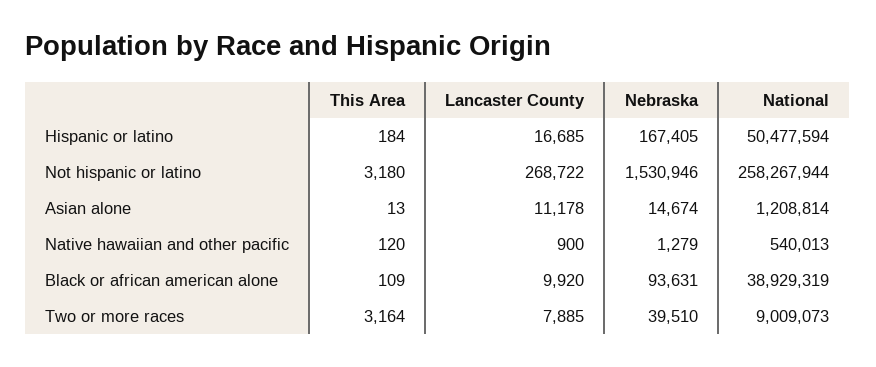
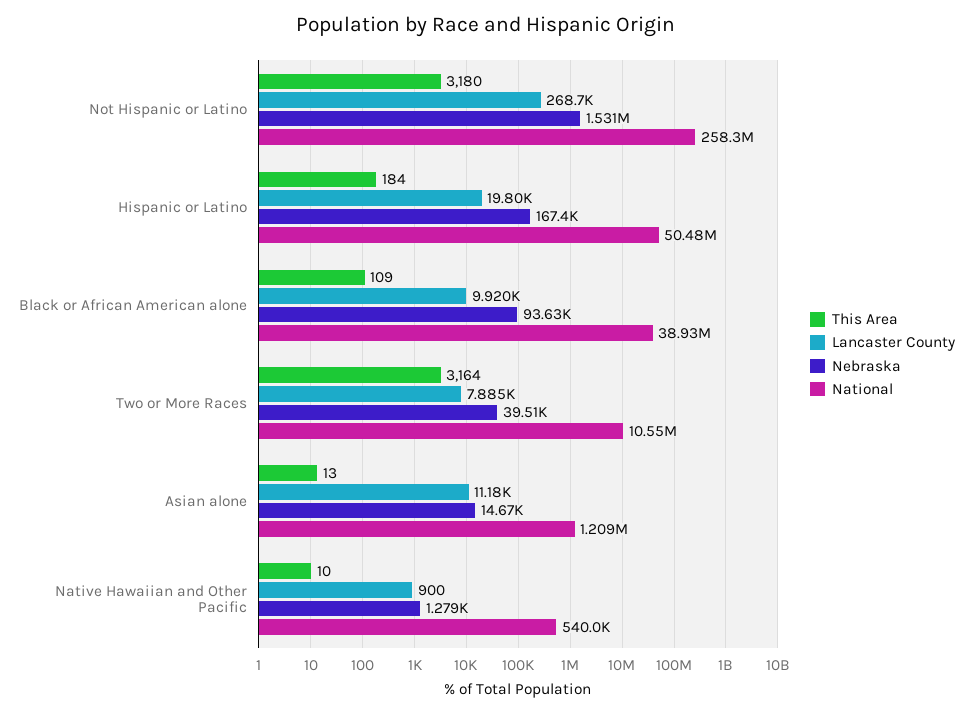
  {
    "This Area": {
      "Hispanic or latino": 184,
      "Not hispanic or latino": 3180,
      "Asian alone": 13,
-     "Native hawaiian and other pacific": 120,
+     "Native hawaiian and other pacific": 10,
      "Black or african american alone": 109,
      "Two or more races": 3164
    },
    "Lancaster County": {
-     "Hispanic or latino": 16685,
+     "Hispanic or latino": 19800,
      "Not hispanic or latino": 268722,
      "Asian alone": 11178,
      "Native hawaiian and other pacific": 900,
      "Black or african american alone": 9920,
      "Two or more races": 7885
    },
    "Nebraska": {
      "Hispanic or latino": 167405,
      "Not hispanic or latino": 1530946,
      "Asian alone": 14674,
      "Native hawaiian and other pacific": 1279,
      "Black or african american alone": 93631,
      "Two or more races": 39510
    },
    "National": {
      "Hispanic or latino": 50477594,
      "Not hispanic or latino": 258267944,
      "Asian alone": 1208814,
      "Native hawaiian and other pacific": 540013,
      "Black or african american alone": 38929319,
-     "Two or more races": 9009073
+     "Two or more races": 10550000
    }
  }

